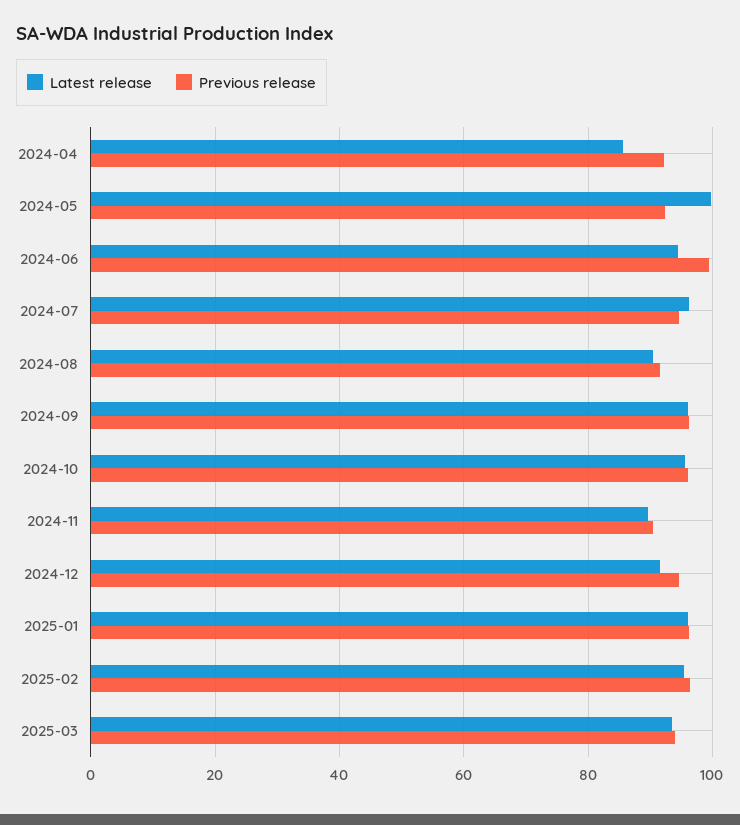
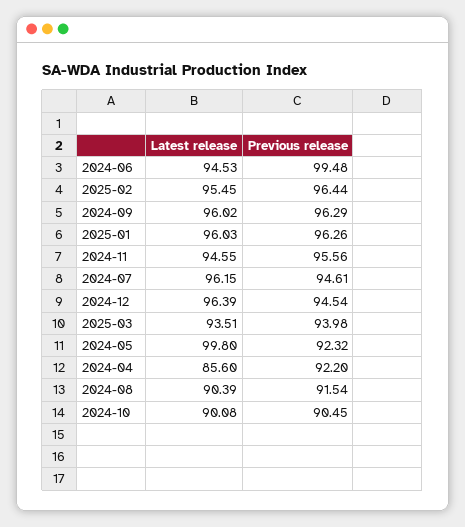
  {
    "Latest release": {
      "2024-04": 85.6,
      "2024-05": 99.8,
      "2024-06": 94.53,
      "2024-07": 96.15,
      "2024-08": 90.39,
      "2024-09": 96.02,
-     "2024-10": 96,
+     "2024-10": 90.08,
-     "2024-11": 90,
+     "2024-11": 94.55,
-     "2024-12": 92,
+     "2024-12": 96.39,
      "2025-01": 96.03,
      "2025-02": 95.45,
      "2025-03": 93.51
    },
    "Previous release": {
      "2024-04": 92.2,
      "2024-05": 92.32,
      "2024-06": 99.48,
      "2024-07": 94.61,
      "2024-08": 91.54,
      "2024-09": 96.29,
-     "2024-10": 96,
+     "2024-10": 90.45,
-     "2024-11": 90,
+     "2024-11": 95.56,
      "2024-12": 94.54,
      "2025-01": 96.26,
      "2025-02": 96.44,
      "2025-03": 93.98
    }
  }

